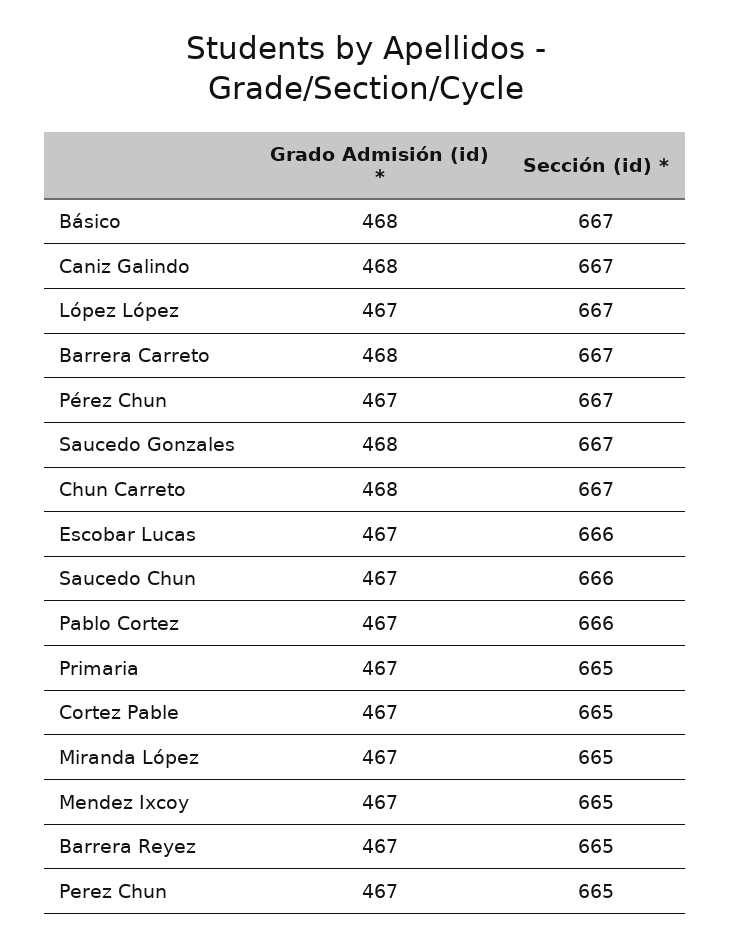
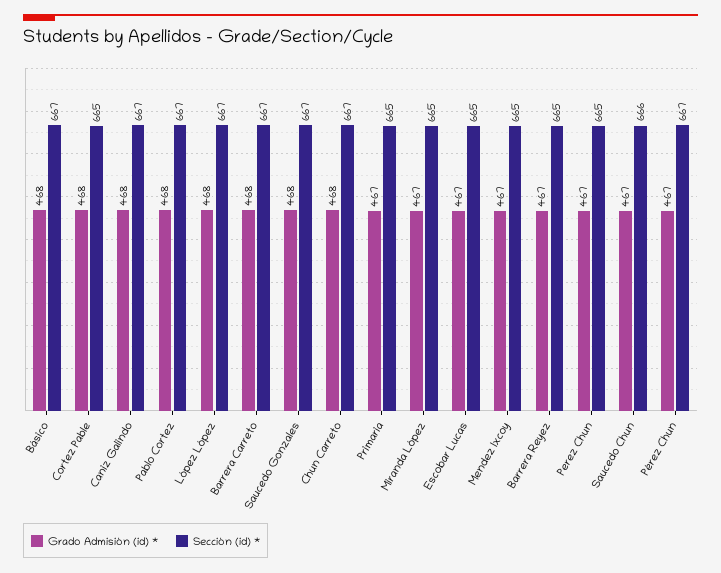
  {
    "Grado Admisión (id) *": {
      "Básico": 468,
      "Caniz Galindo": 468,
-     "López López": 467,
+     "López López": 468,
      "Barrera Carreto": 468,
      "Pérez Chun": 467,
      "Saucedo Gonzales": 468,
      "Chun Carreto": 468,
      "Escobar Lucas": 467,
      "Saucedo Chun": 467,
-     "Pablo Cortez": 467,
+     "Pablo Cortez": 468,
      "Primaria": 467,
-     "Cortez Pable": 467,
+     "Cortez Pable": 468,
      "Miranda López": 467,
      "Mendez Ixcoy": 467,
      "Barrera Reyez": 467,
      "Perez Chun": 467
    },
    "Sección (id) *": {
      "Básico": 667,
      "Caniz Galindo": 667,
      "López López": 667,
      "Barrera Carreto": 667,
      "Pérez Chun": 667,
      "Saucedo Gonzales": 667,
      "Chun Carreto": 667,
-     "Escobar Lucas": 666,
+     "Escobar Lucas": 665,
      "Saucedo Chun": 666,
-     "Pablo Cortez": 666,
+     "Pablo Cortez": 667,
      "Primaria": 665,
      "Cortez Pable": 665,
      "Miranda López": 665,
      "Mendez Ixcoy": 665,
      "Barrera Reyez": 665,
      "Perez Chun": 665
    }
  }

